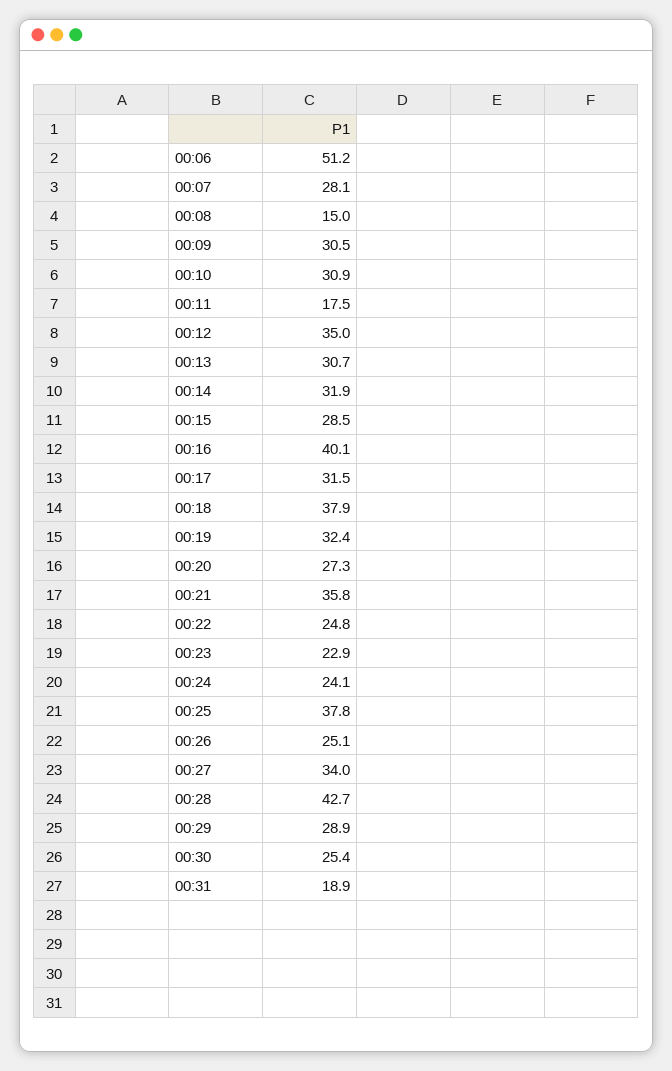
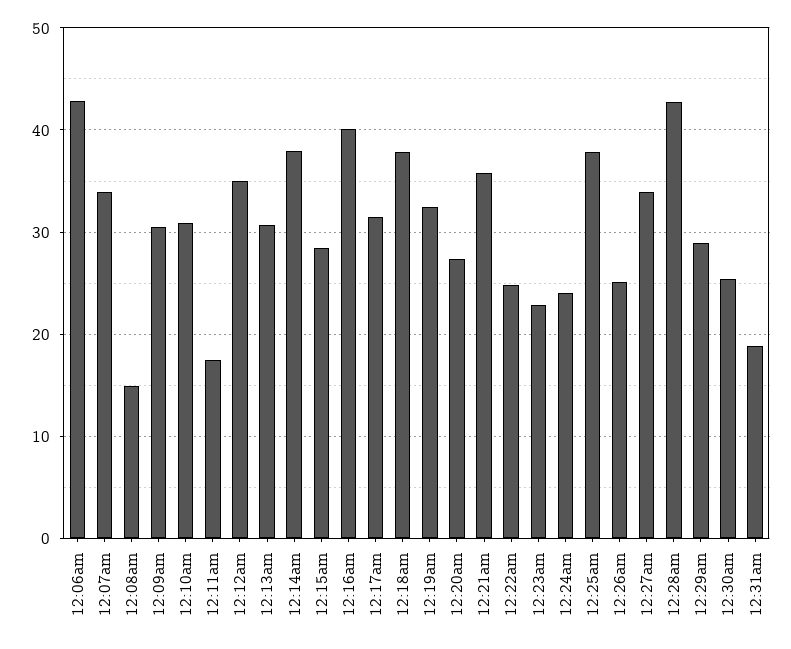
  {
-   "00:06": 51.2,
+   "00:06": 43,
-   "00:07": 28.1,
+   "00:07": 34,
    "00:08": 15,
    "00:09": 30.5,
    "00:10": 30.9,
    "00:11": 17.5,
    "00:12": 35,
    "00:13": 30.7,
-   "00:14": 31.9,
+   "00:14": 38,
    "00:15": 28.5,
    "00:16": 40.1,
    "00:17": 31.5,
    "00:18": 37.9,
    "00:19": 32.4,
    "00:20": 27.3,
    "00:21": 35.8,
    "00:22": 24.8,
    "00:23": 22.9,
    "00:24": 24.1,
    "00:25": 37.8,
    "00:26": 25.1,
    "00:27": 34,
    "00:28": 42.7,
    "00:29": 28.9,
    "00:30": 25.4,
    "00:31": 18.9
  }

